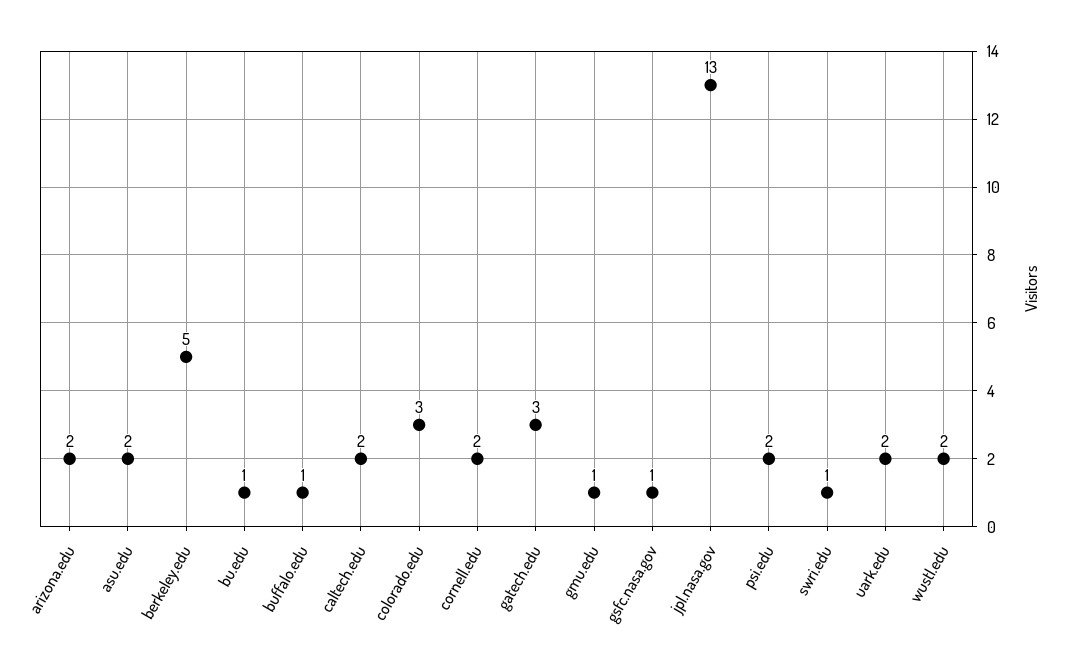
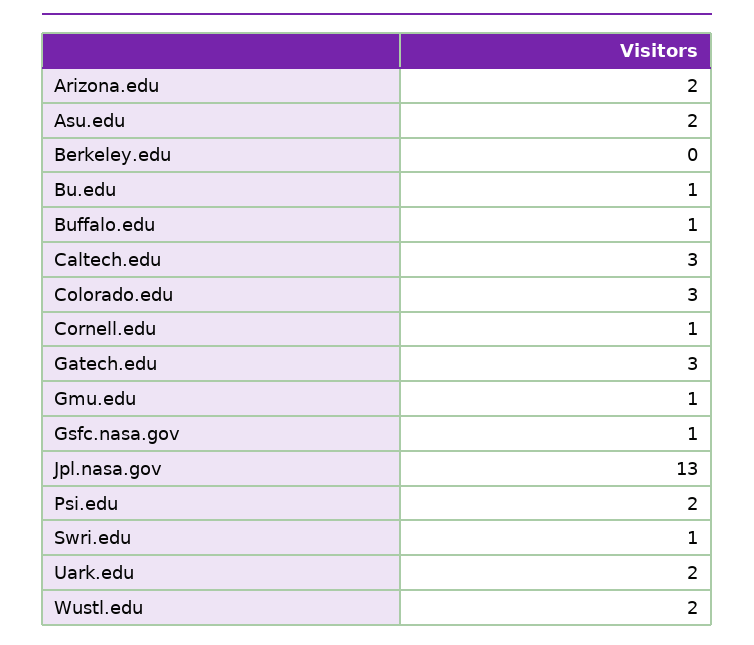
  {
    "arizona.edu": 2,
    "asu.edu": 2,
-   "berkeley.edu": 5,
+   "berkeley.edu": 0,
    "bu.edu": 1,
    "buffalo.edu": 1,
-   "caltech.edu": 2,
+   "caltech.edu": 3,
    "colorado.edu": 3,
-   "cornell.edu": 2,
+   "cornell.edu": 1,
    "gatech.edu": 3,
    "gmu.edu": 1,
    "gsfc.nasa.gov": 1,
    "jpl.nasa.gov": 13,
    "psi.edu": 2,
    "swri.edu": 1,
    "uark.edu": 2,
    "wustl.edu": 2
  }

